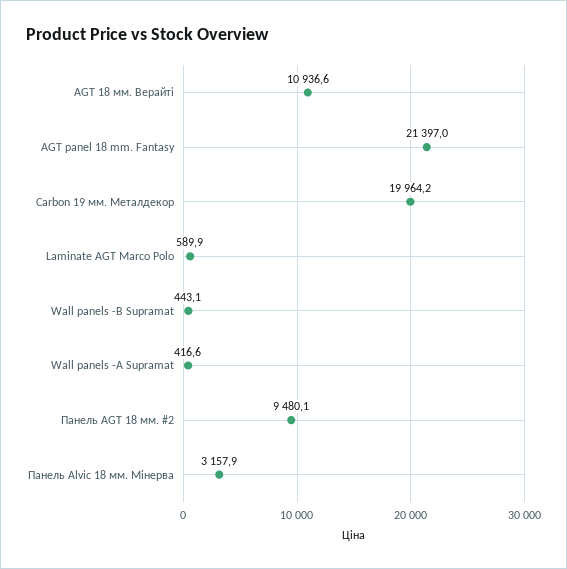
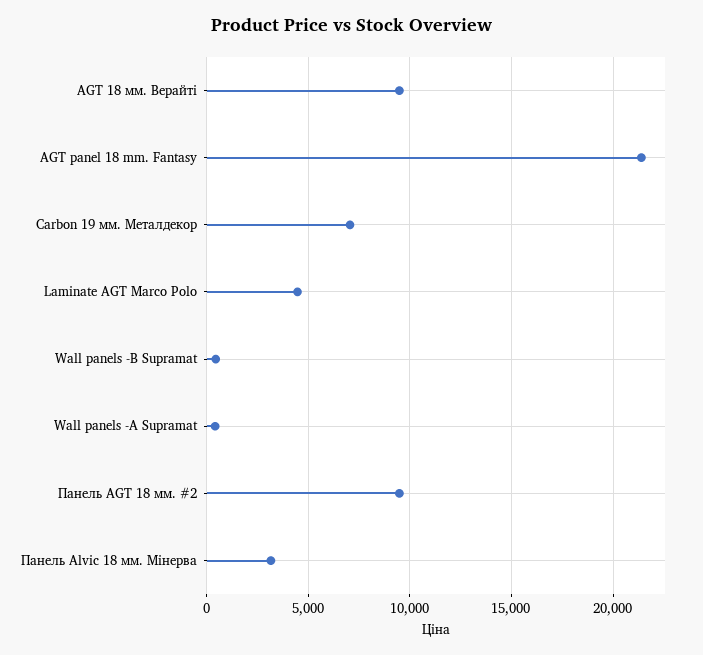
  {
-   "AGT 18 мм. Верайті": 10936.6,
+   "AGT 18 мм. Верайті": 9500,
    "AGT panel 18 mm. Fantasy": 21397,
-   "Carbon 19 мм. Металдекор": 19964.2,
+   "Carbon 19 мм. Металдекор": 7000,
-   "Laminate AGT Marco Polo": 589.9,
+   "Laminate AGT Marco Polo": 4500,
    "Wall panels -B Supramat": 443.1,
    "Wall panels -А Supramat": 416.6,
    "Панель AGT 18 мм. #2": 9480.1,
    "Панель Alvic 18 мм. Мінерва": 3157.9
  }

